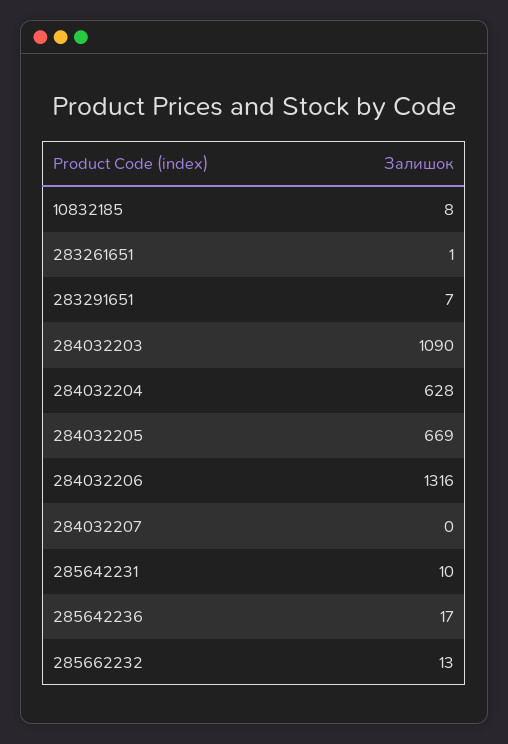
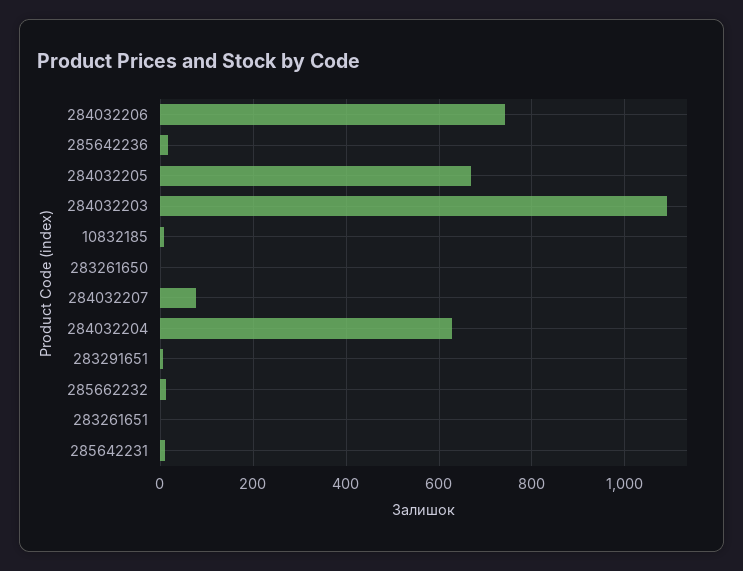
  {
    "10832185": 8,
    "283261651": 1,
    "283291651": 7,
    "284032203": 1090,
    "284032204": 628,
    "284032205": 669,
-   "284032206": 1316,
+   "284032206": 740,
-   "284032207": 0,
+   "284032207": 80,
    "285642231": 10,
    "285642236": 17,
-   "285662232": 13
+   "285662232": 13,
+   "283261650": 0
  }

